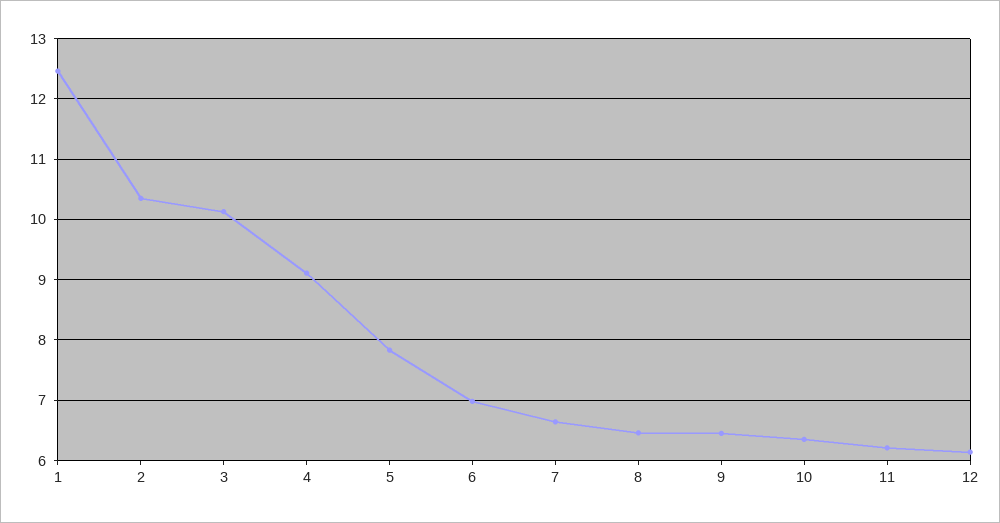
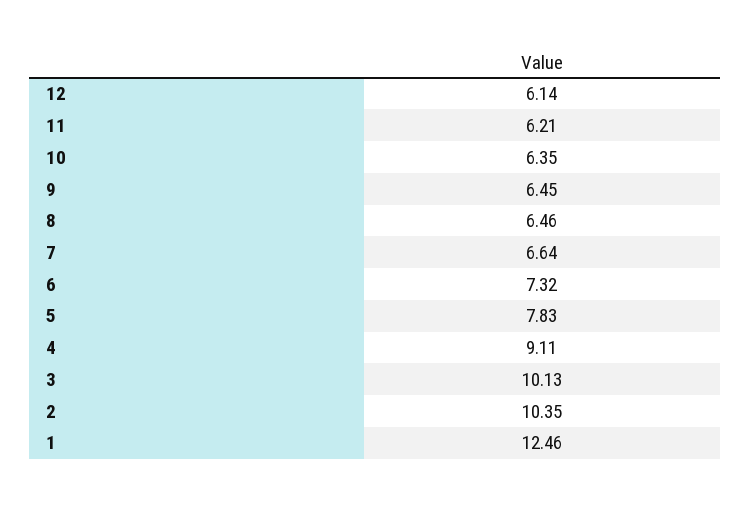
  {
    "1": 12.46,
    "2": 10.35,
    "3": 10.13,
    "4": 9.11,
    "5": 7.83,
-   "6": 7,
+   "6": 7.32,
    "7": 6.64,
    "8": 6.46,
    "9": 6.45,
    "10": 6.35,
    "11": 6.21,
    "12": 6.14
  }

